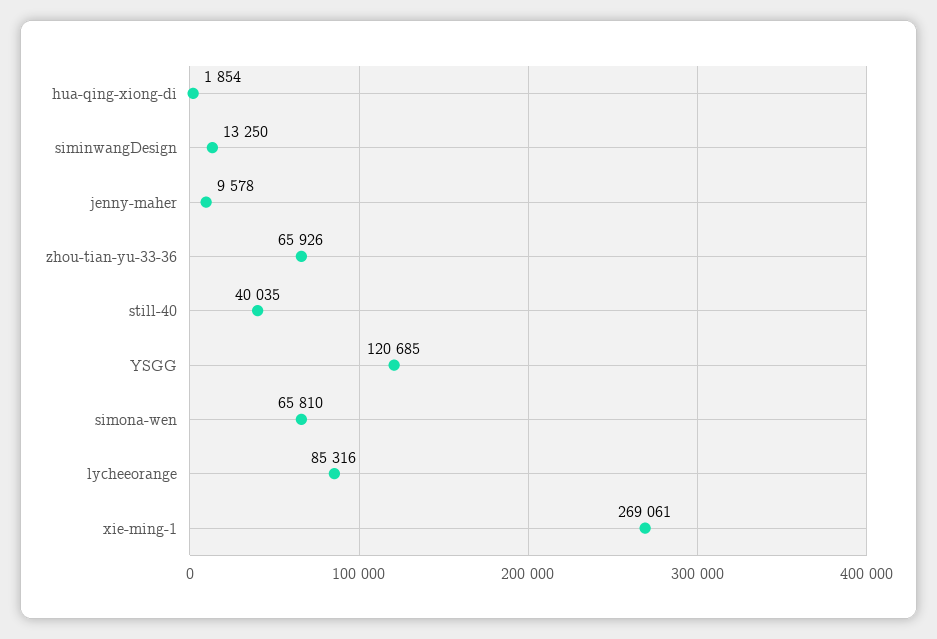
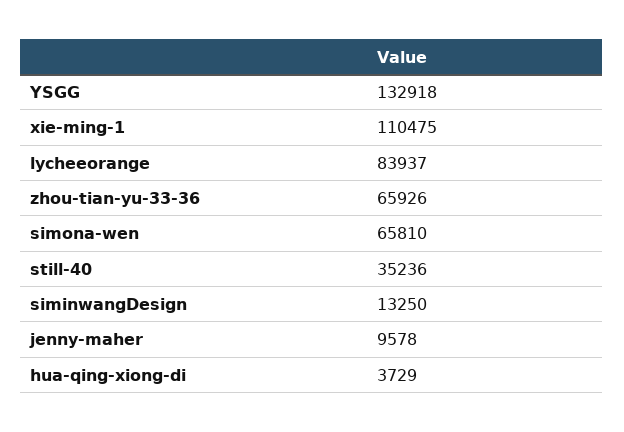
  {
-   "hua-qing-xiong-di": 1854,
+   "hua-qing-xiong-di": 3729,
    "siminwangDesign": 13250,
    "jenny-maher": 9578,
    "zhou-tian-yu-33-36": 65926,
-   "still-40": 40035,
+   "still-40": 35236,
-   "YSGG": 120685,
+   "YSGG": 132918,
    "simona-wen": 65810,
-   "lycheeorange": 85316,
+   "lycheeorange": 83937,
-   "xie-ming-1": 269061
+   "xie-ming-1": 110475
  }

